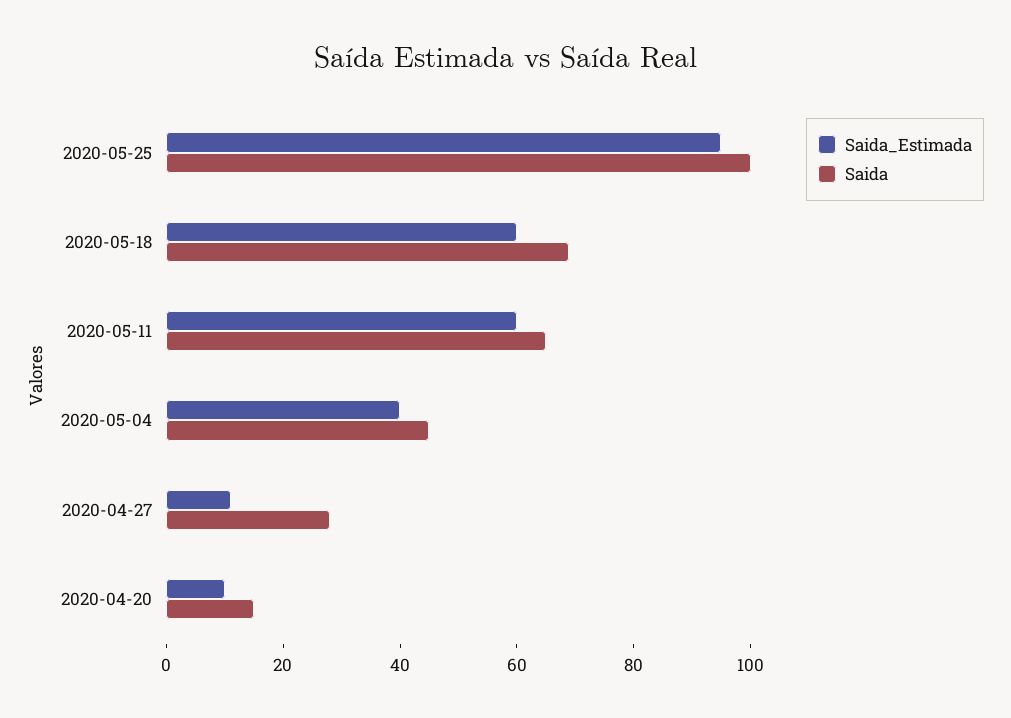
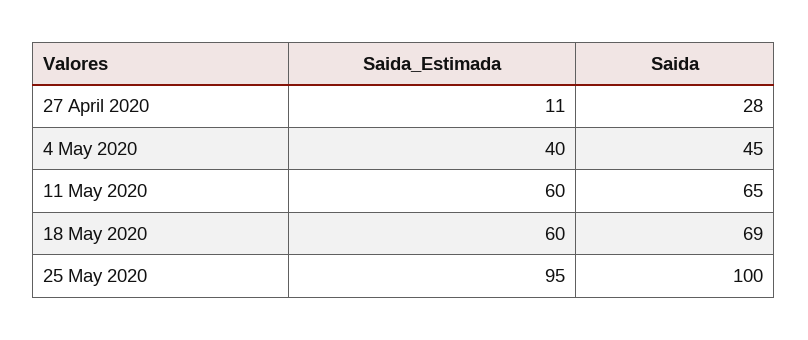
  {
    "Saida_Estimada": {
      "2020-05-25": 95,
      "2020-05-18": 60,
      "2020-05-11": 60,
      "2020-05-04": 40,
-     "2020-04-27": 11,
+     "2020-04-27": 11
-     "2020-04-20": 10
    },
    "Saida": {
      "2020-05-25": 100,
      "2020-05-18": 69,
      "2020-05-11": 65,
      "2020-05-04": 45,
-     "2020-04-27": 28,
+     "2020-04-27": 28
-     "2020-04-20": 15
    }
  }

